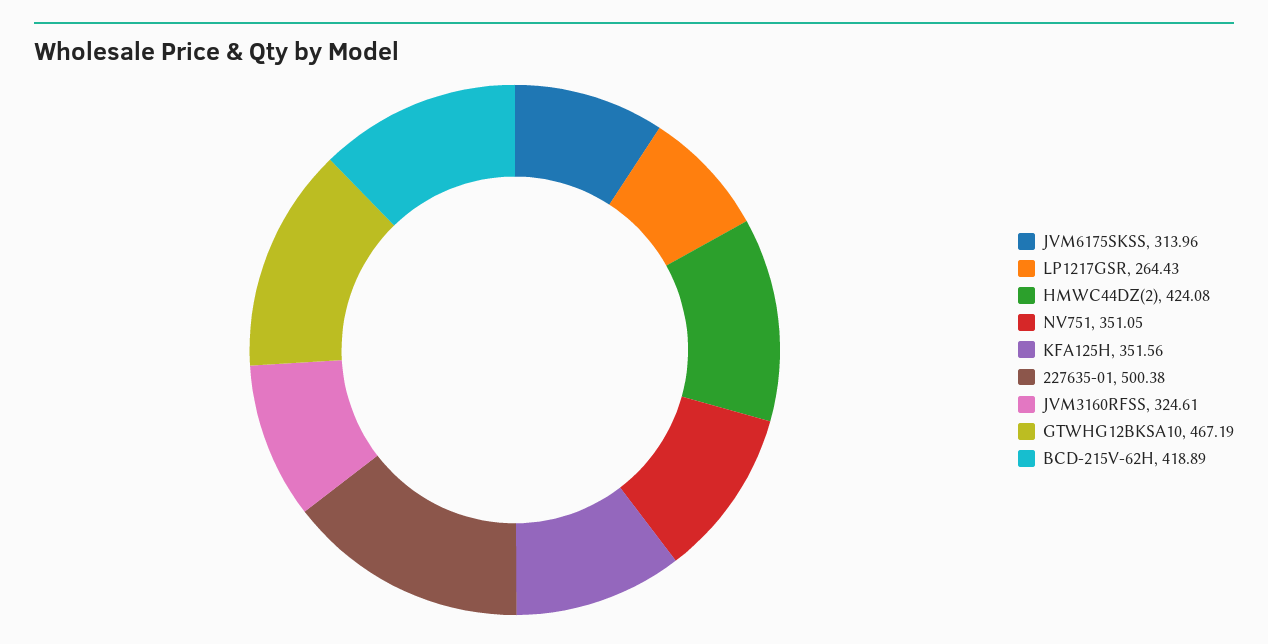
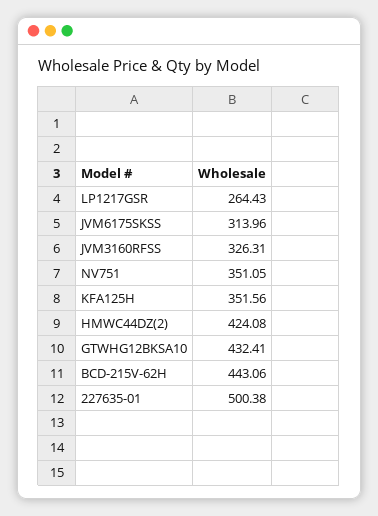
  {
    "JVM6175SKSS": 313.96,
    "LP1217GSR": 264.43,
    "HMWC44DZ(2)": 424.08,
    "NV751": 351.05,
    "KFA125H": 351.56,
    "227635-01": 500.38,
-   "JVM3160RFSS": 324.61,
+   "JVM3160RFSS": 326.31,
-   "GTWHG12BKSA10": 467.19,
+   "GTWHG12BKSA10": 432.41,
-   "BCD-215V-62H": 418.89
+   "BCD-215V-62H": 443.06
  }

